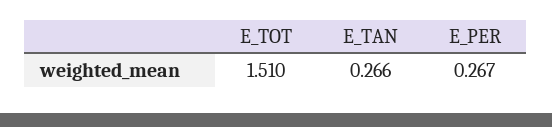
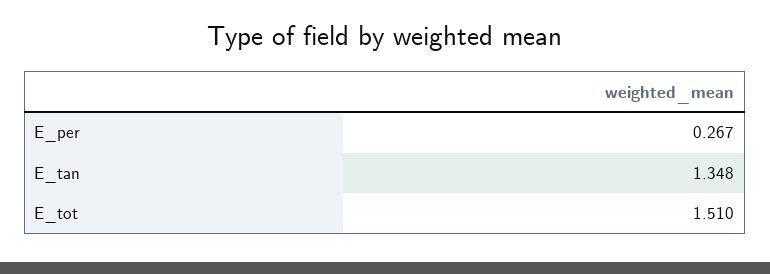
  {
    "E_TOT": 1.51,
-   "E_TAN": 0.266,
+   "E_TAN": 1.348,
    "E_PER": 0.267
  }

